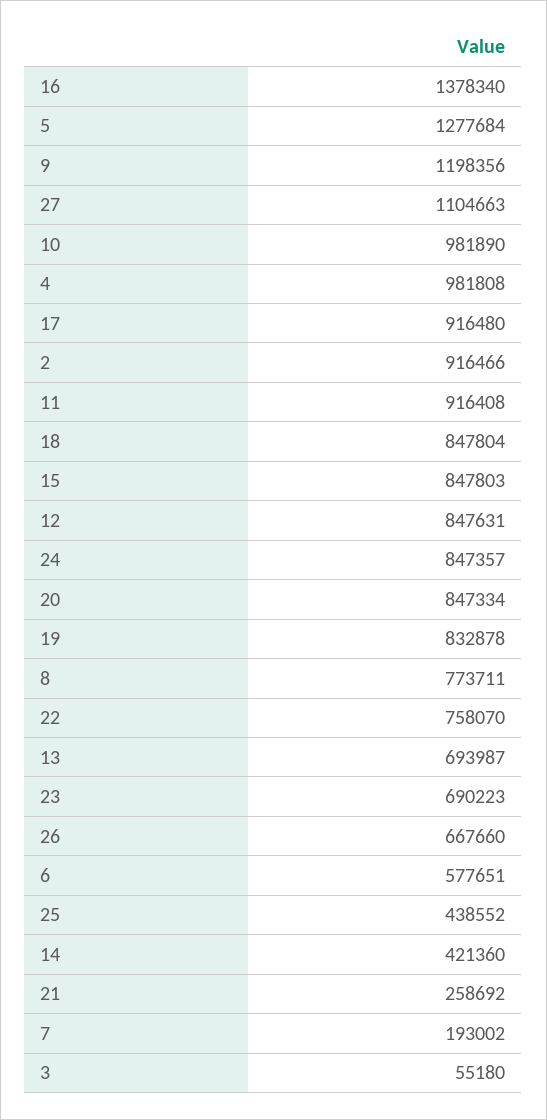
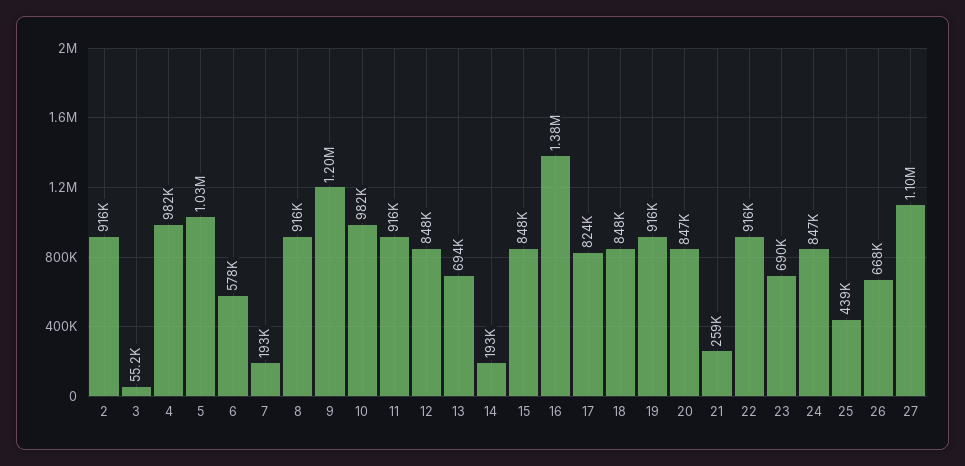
  {
    "16": 1378340,
-   "5": 1277684,
+   "5": 1030000,
    "9": 1198356,
    "27": 1104663,
    "10": 981890,
    "4": 981808,
-   "17": 916480,
+   "17": 824000,
    "2": 916466,
    "11": 916408,
    "18": 847804,
    "15": 847803,
    "12": 847631,
    "24": 847357,
    "20": 847334,
-   "19": 832878,
+   "19": 916000,
-   "8": 773711,
+   "8": 916000,
-   "22": 758070,
+   "22": 916000,
    "13": 693987,
    "23": 690223,
    "26": 667660,
    "6": 577651,
    "25": 438552,
-   "14": 421360,
+   "14": 193000,
    "21": 258692,
    "7": 193002,
    "3": 55180
  }

